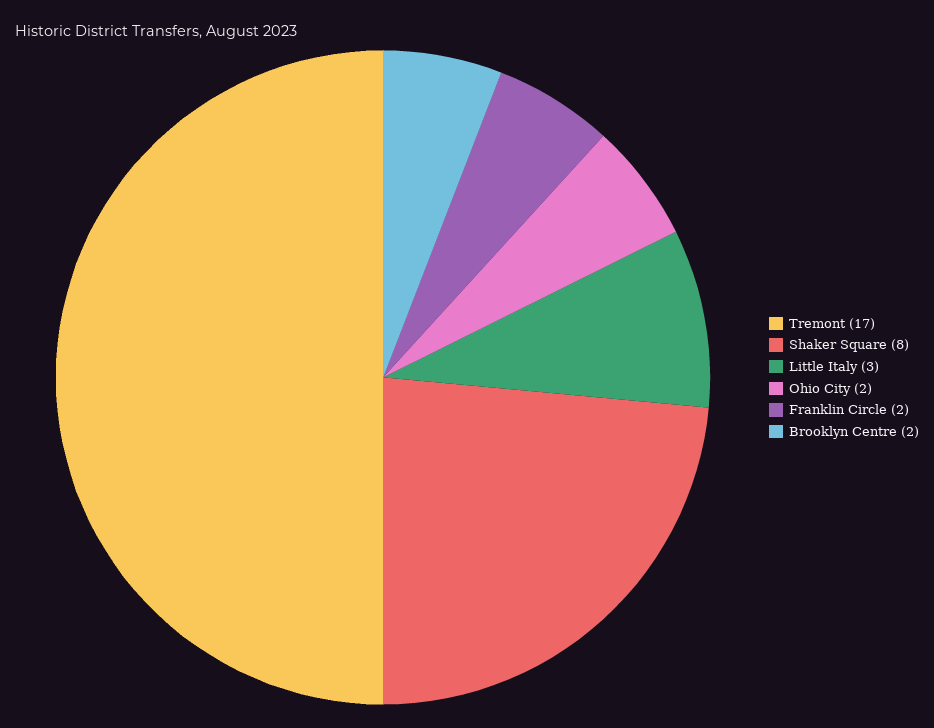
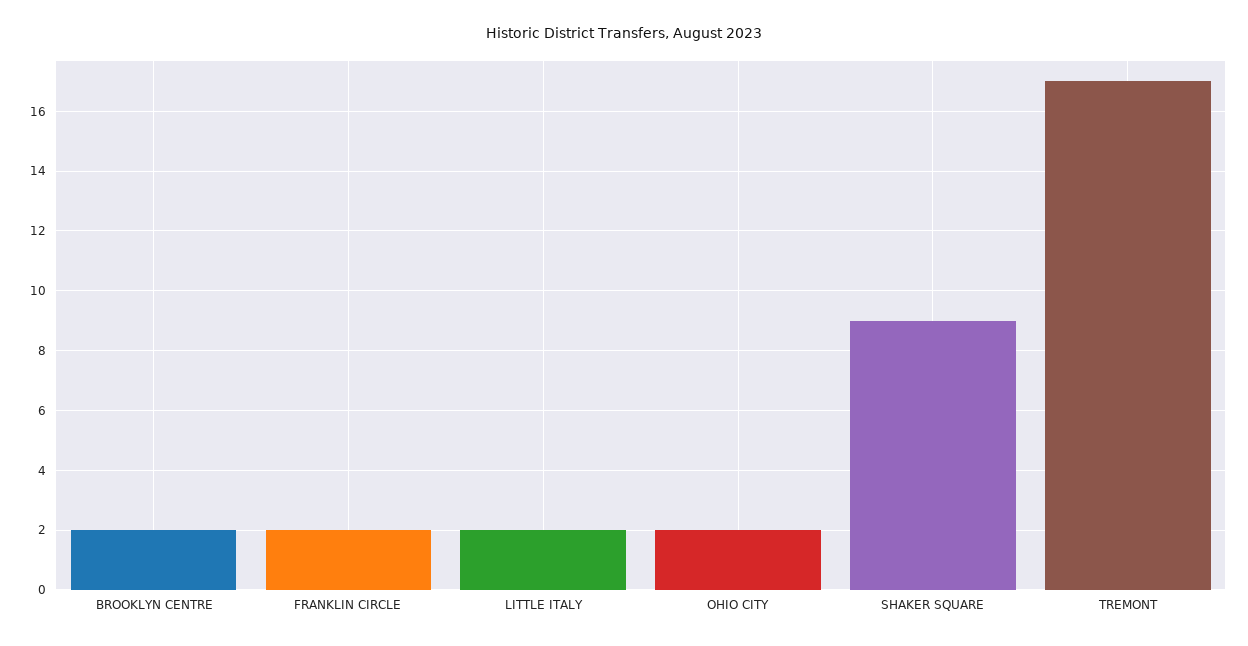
  {
    "Tremont": 17,
-   "Shaker Square": 8,
+   "Shaker Square": 9,
-   "Little Italy": 3,
+   "Little Italy": 2,
    "Ohio City": 2,
    "Franklin Circle": 2,
    "Brooklyn Centre": 2
  }

